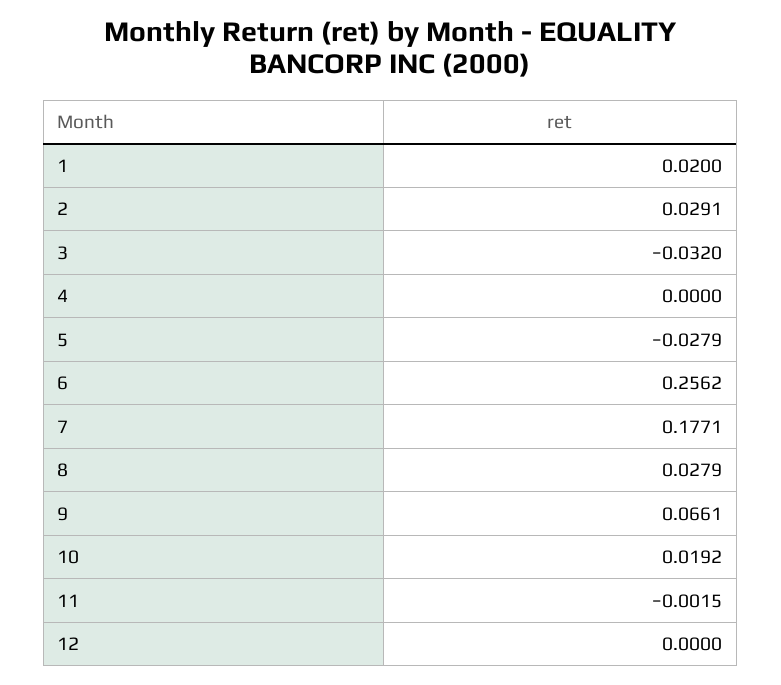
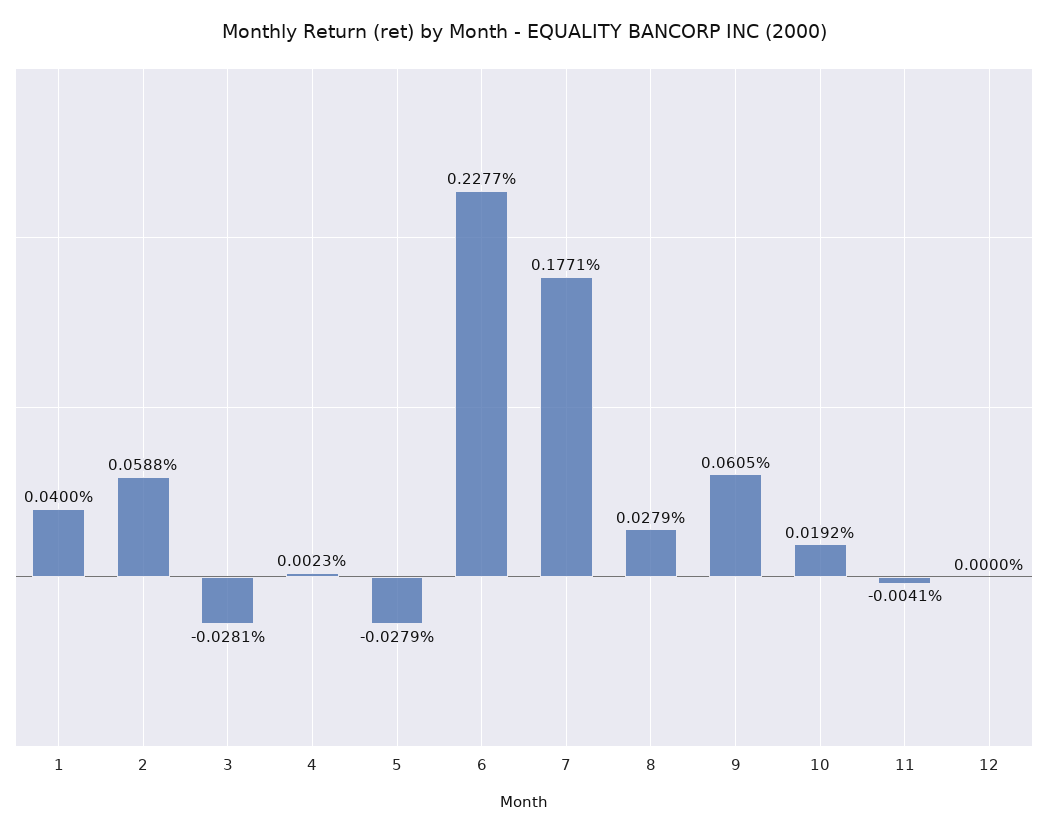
  {
-   "1": 0.02,
+   "1": 0.04,
-   "2": 0.0291,
+   "2": 0.0588,
-   "3": -0.032,
+   "3": -0.0281,
-   "4": 0,
+   "4": 0.0023,
    "5": -0.0279,
-   "6": 0.2562,
+   "6": 0.2277,
    "7": 0.1771,
    "8": 0.0279,
-   "9": 0.0661,
+   "9": 0.0605,
    "10": 0.0192,
-   "11": -0.0015,
+   "11": -0.0041,
    "12": 0
  }

